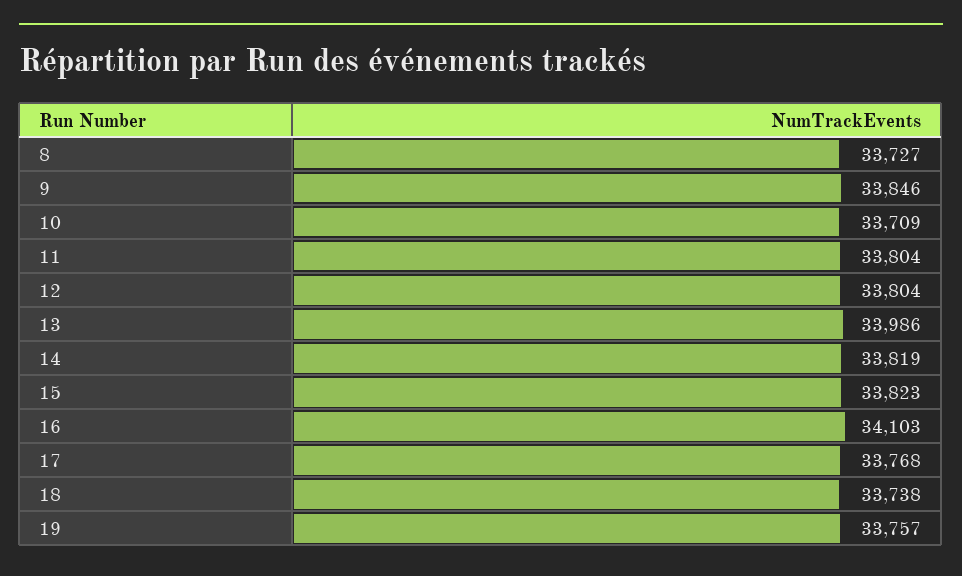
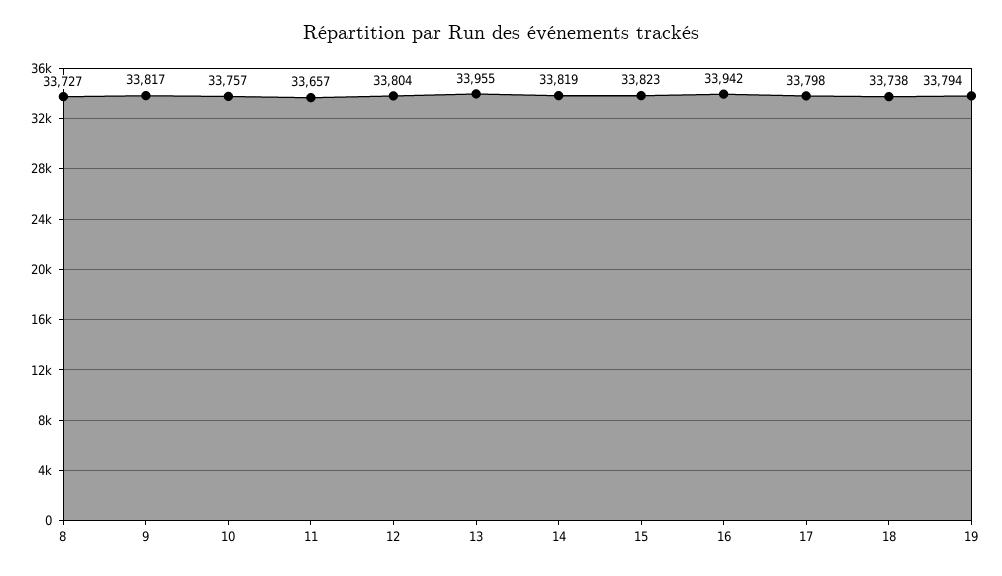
  {
    "8": 33727,
-   "9": 33846,
+   "9": 33817,
-   "10": 33709,
+   "10": 33757,
-   "11": 33804,
+   "11": 33657,
    "12": 33804,
-   "13": 33986,
+   "13": 33955,
    "14": 33819,
    "15": 33823,
-   "16": 34103,
+   "16": 33942,
-   "17": 33768,
+   "17": 33798,
    "18": 33738,
-   "19": 33757
+   "19": 33794
  }

